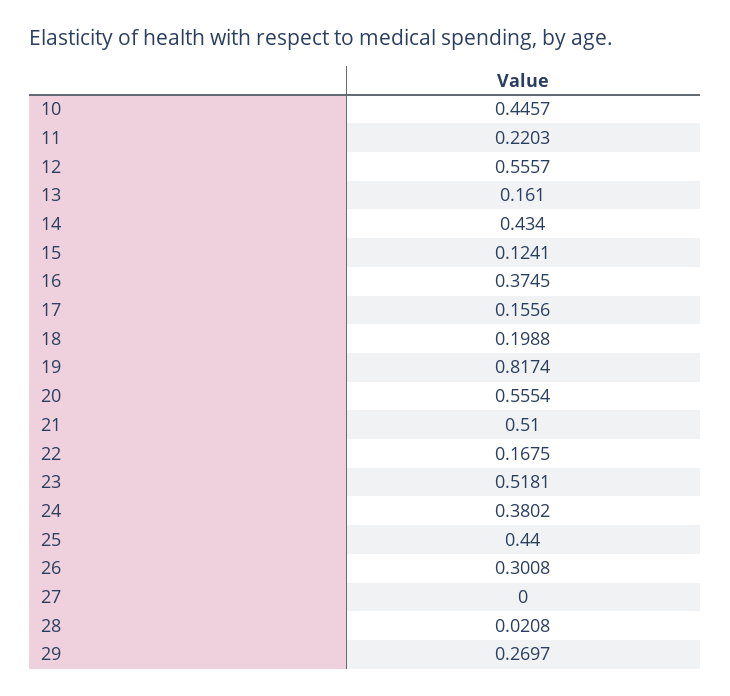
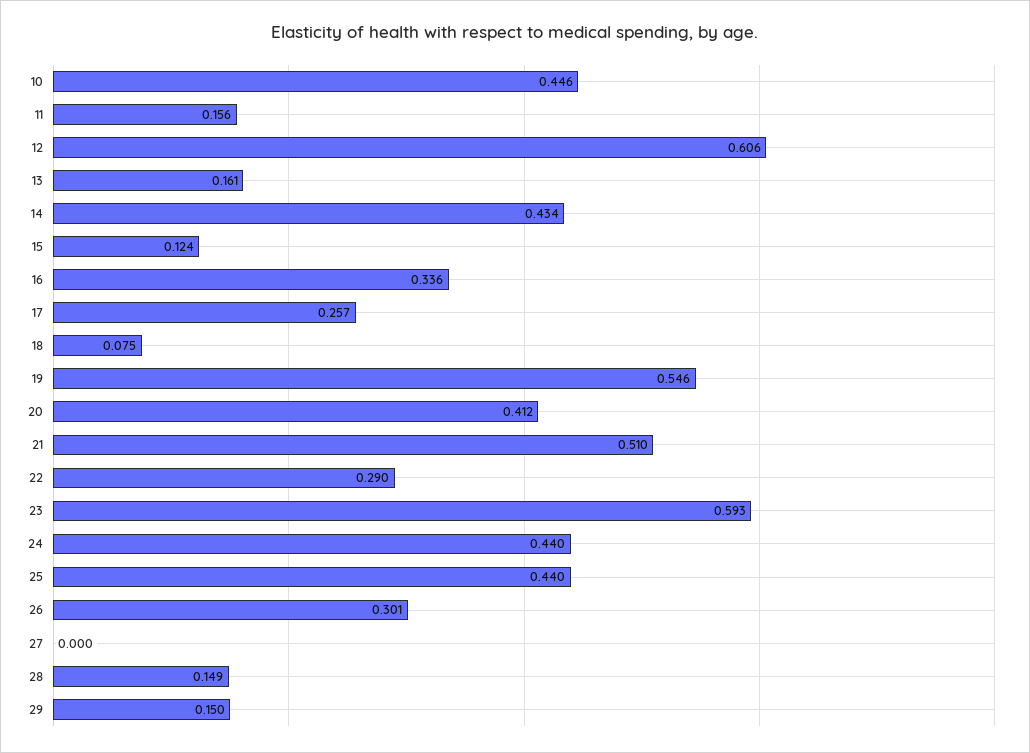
  {
    "10": 0.4457,
-   "11": 0.2203,
+   "11": 0.156,
-   "12": 0.5557,
+   "12": 0.606,
    "13": 0.161,
    "14": 0.434,
    "15": 0.1241,
-   "16": 0.3745,
+   "16": 0.336,
-   "17": 0.1556,
+   "17": 0.257,
-   "18": 0.1988,
+   "18": 0.075,
-   "19": 0.8174,
+   "19": 0.546,
-   "20": 0.5554,
+   "20": 0.412,
    "21": 0.51,
-   "22": 0.1675,
+   "22": 0.29,
-   "23": 0.5181,
+   "23": 0.593,
-   "24": 0.3802,
+   "24": 0.44,
    "25": 0.44,
    "26": 0.3008,
    "27": 0,
-   "28": 0.0208,
+   "28": 0.149,
-   "29": 0.2697
+   "29": 0.15
  }

